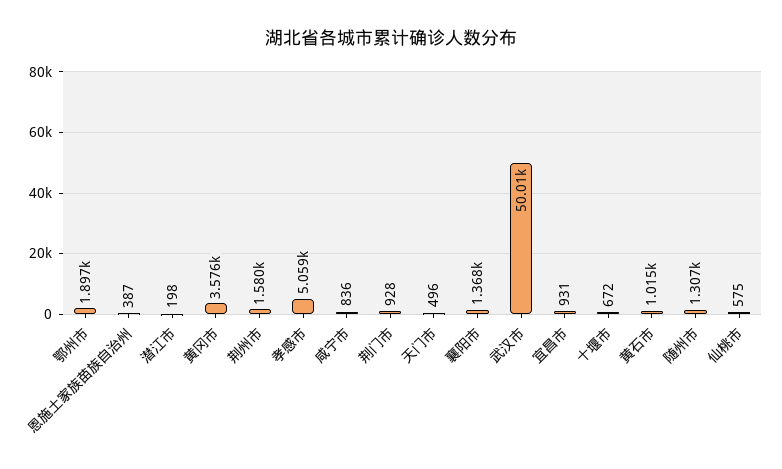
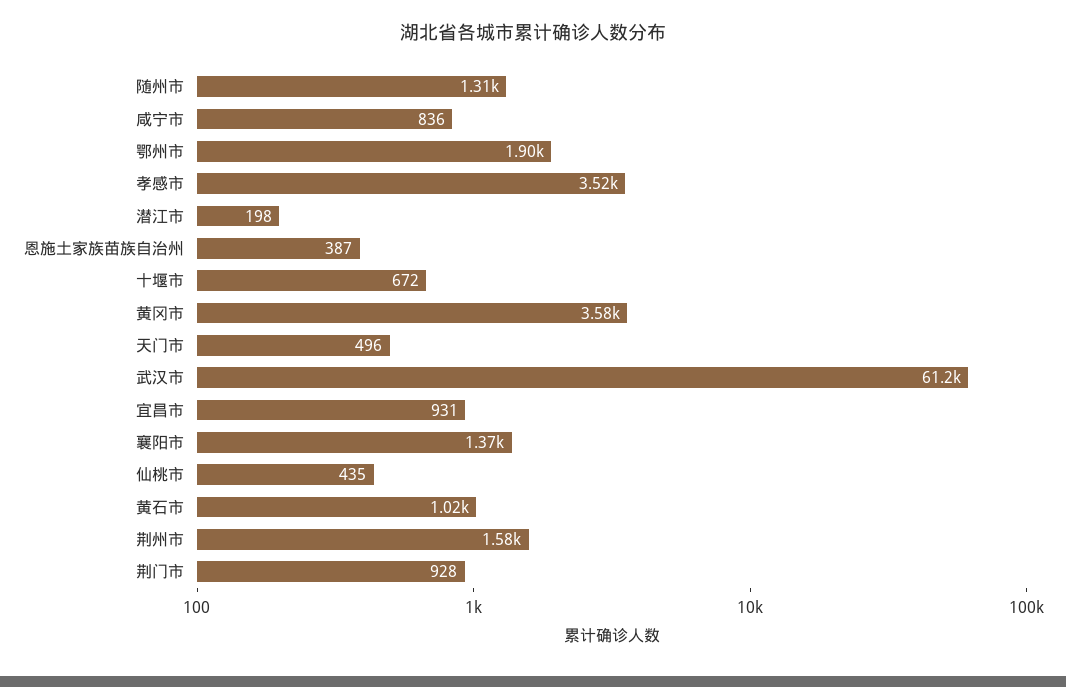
  {
    "鄂州市": 1897,
    "恩施土家族苗族自治州": 387,
    "潜江市": 198,
    "黄冈市": 3576,
    "荆州市": 1580,
-   "孝感市": 5059,
+   "孝感市": 3520,
    "咸宁市": 836,
    "荆门市": 928,
    "天门市": 496,
    "襄阳市": 1368,
-   "武汉市": 50010,
+   "武汉市": 61200,
    "宜昌市": 931,
    "十堰市": 672,
    "黄石市": 1015,
    "随州市": 1307,
-   "仙桃市": 575
+   "仙桃市": 435
  }

